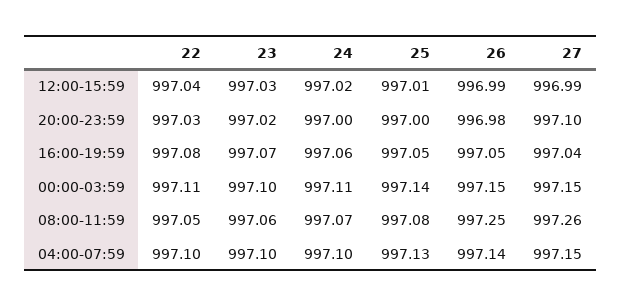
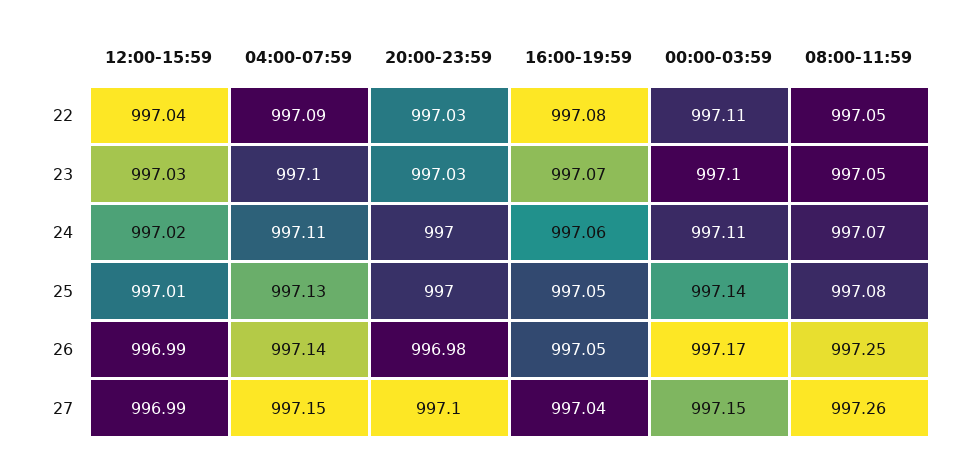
  {
    "22": {
      "12:00-15:59": 997.04,
      "20:00-23:59": 997.03,
      "16:00-19:59": 997.08,
      "00:00-03:59": 997.11,
      "08:00-11:59": 997.05,
-     "04:00-07:59": 997.1
+     "04:00-07:59": 997.09
    },
    "23": {
      "12:00-15:59": 997.03,
-     "20:00-23:59": 997.02,
+     "20:00-23:59": 997.03,
      "16:00-19:59": 997.07,
      "00:00-03:59": 997.1,
-     "08:00-11:59": 997.06,
+     "08:00-11:59": 997.05,
      "04:00-07:59": 997.1
    },
    "24": {
      "12:00-15:59": 997.02,
      "20:00-23:59": 997,
      "16:00-19:59": 997.06,
      "00:00-03:59": 997.11,
      "08:00-11:59": 997.07,
-     "04:00-07:59": 997.1
+     "04:00-07:59": 997.11
    },
    "25": {
      "12:00-15:59": 997.01,
      "20:00-23:59": 997,
      "16:00-19:59": 997.05,
      "00:00-03:59": 997.14,
      "08:00-11:59": 997.08,
      "04:00-07:59": 997.13
    },
    "26": {
      "12:00-15:59": 996.99,
      "20:00-23:59": 996.98,
      "16:00-19:59": 997.05,
-     "00:00-03:59": 997.15,
+     "00:00-03:59": 997.17,
      "08:00-11:59": 997.25,
      "04:00-07:59": 997.14
    },
    "27": {
      "12:00-15:59": 996.99,
      "20:00-23:59": 997.1,
      "16:00-19:59": 997.04,
      "00:00-03:59": 997.15,
      "08:00-11:59": 997.26,
      "04:00-07:59": 997.15
    }
  }

